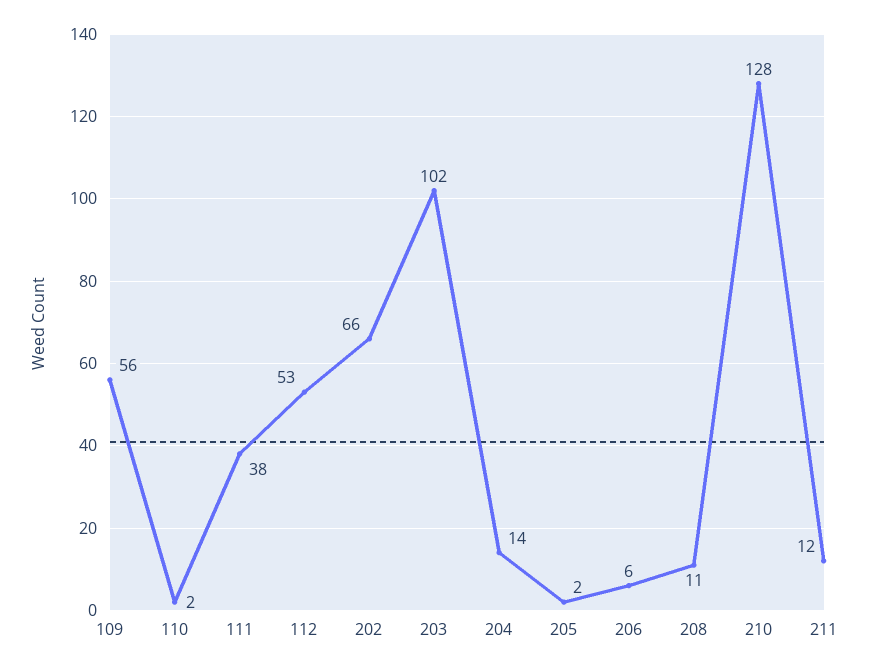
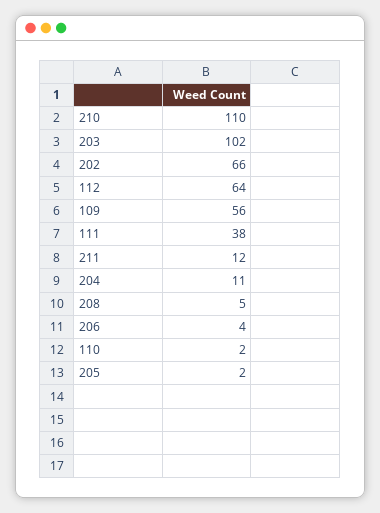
  {
    "109": 56,
    "110": 2,
    "111": 38,
-   "112": 53,
+   "112": 64,
    "202": 66,
    "203": 102,
-   "204": 14,
+   "204": 11,
    "205": 2,
-   "206": 6,
+   "206": 4,
-   "208": 11,
+   "208": 5,
-   "210": 128,
+   "210": 110,
    "211": 12
  }

